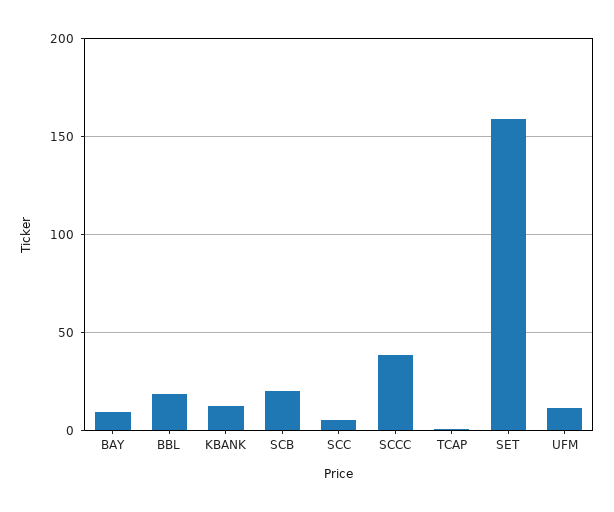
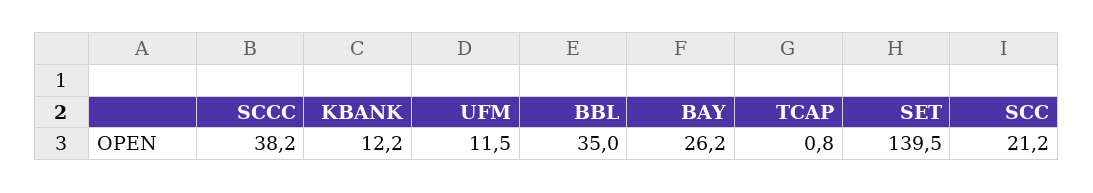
  {
-   "BAY": 10,
+   "BAY": 26.2,
-   "BBL": 20,
+   "BBL": 35,
    "KBANK": 12.2,
-   "SCB": 20,
-   "SCC": 5,
+   "SCC": 21.2,
    "SCCC": 38.2,
    "TCAP": 0.8,
-   "SET": 160,
+   "SET": 139.5,
    "UFM": 11.5
  }

